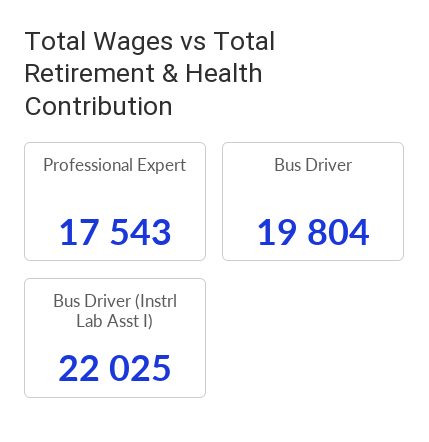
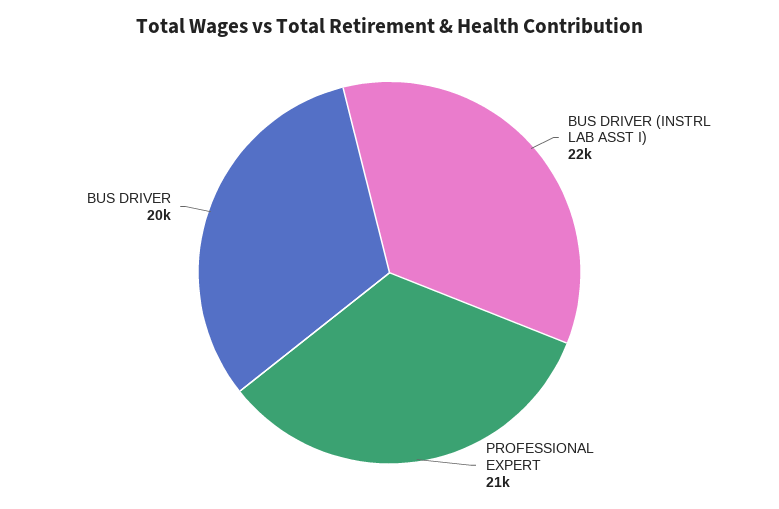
  {
-   "Professional Expert": 17543,
+   "Professional Expert": 21000,
    "Bus Driver": 19804,
    "Bus Driver (Instrl Lab Asst I)": 22025
  }

